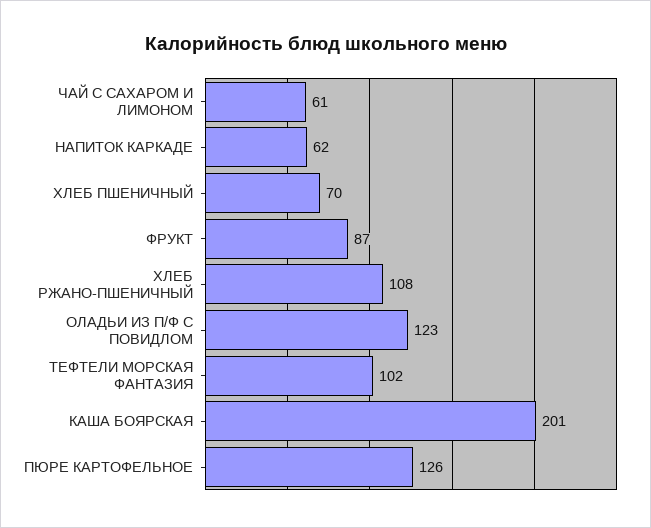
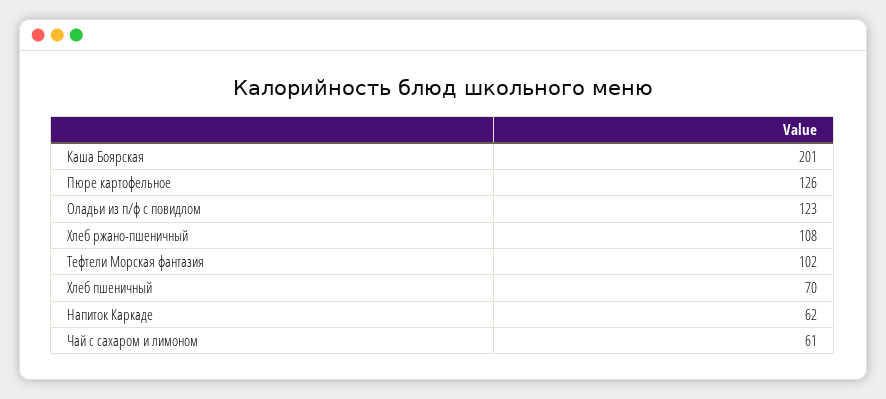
  {
    "ЧАЙ С САХАРОМ И ЛИМОНОМ": 61,
    "НАПИТОК КАРКАДЕ": 62,
    "ХЛЕБ ПШЕНИЧНЫЙ": 70,
-   "ФРУКТ": 87,
    "ХЛЕБ РЖАНО-ПШЕНИЧНЫЙ": 108,
    "ОЛАДЬИ ИЗ П/Ф С ПОВИДЛОМ": 123,
    "ТЕФТЕЛИ МОРСКАЯ ФАНТАЗИЯ": 102,
    "КАША БОЯРСКАЯ": 201,
    "ПЮРЕ КАРТОФЕЛЬНОЕ": 126
  }

